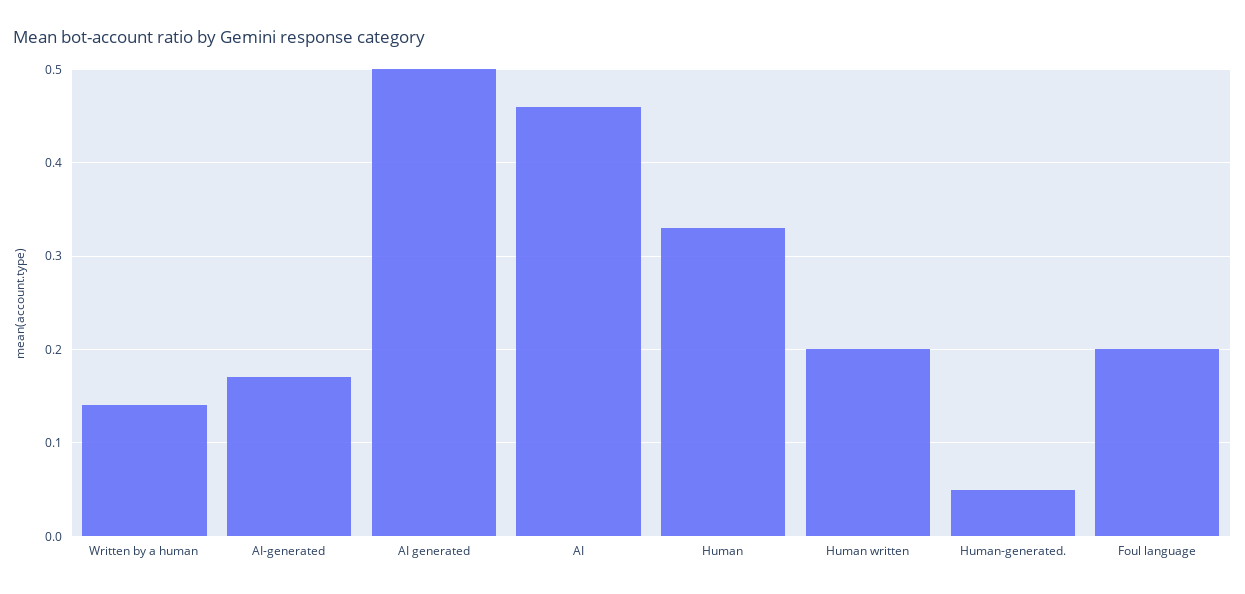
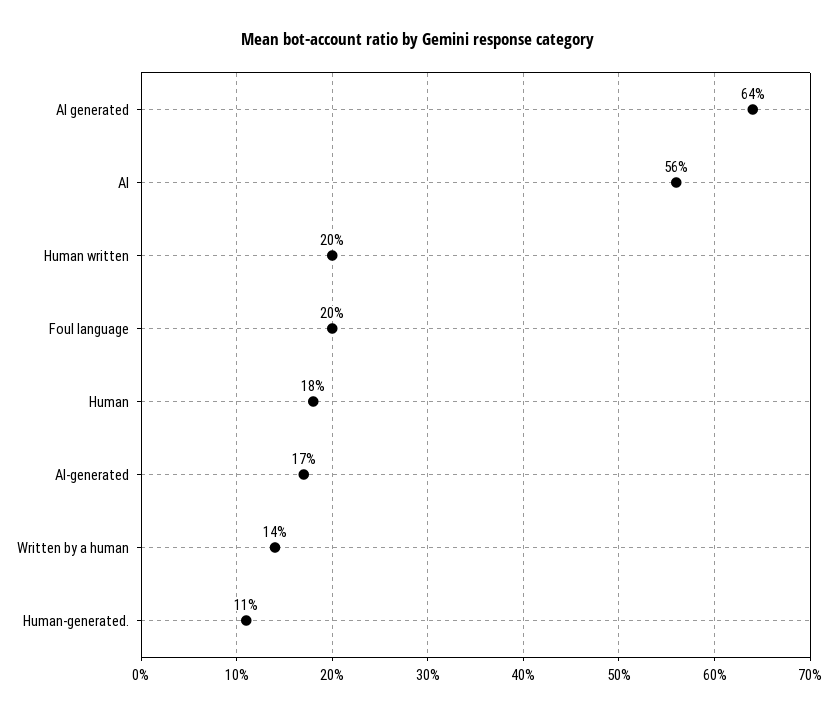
  {
    "Written by a human": 0.14,
    "AI-generated": 0.17,
-   "AI generated": 0.5,
+   "AI generated": 0.64,
-   "AI": 0.46,
+   "AI": 0.56,
-   "Human": 0.33,
+   "Human": 0.18,
    "Human written": 0.2,
-   "Human-generated.": 0.05,
+   "Human-generated.": 0.11,
    "Foul language": 0.2
  }

